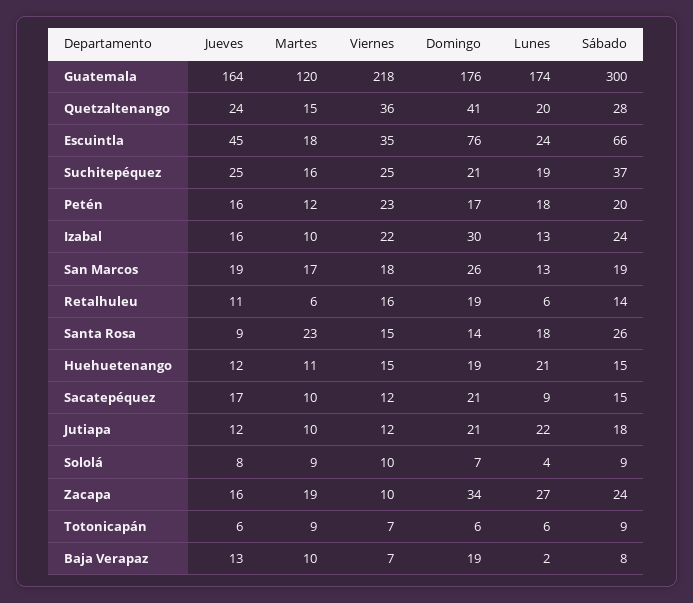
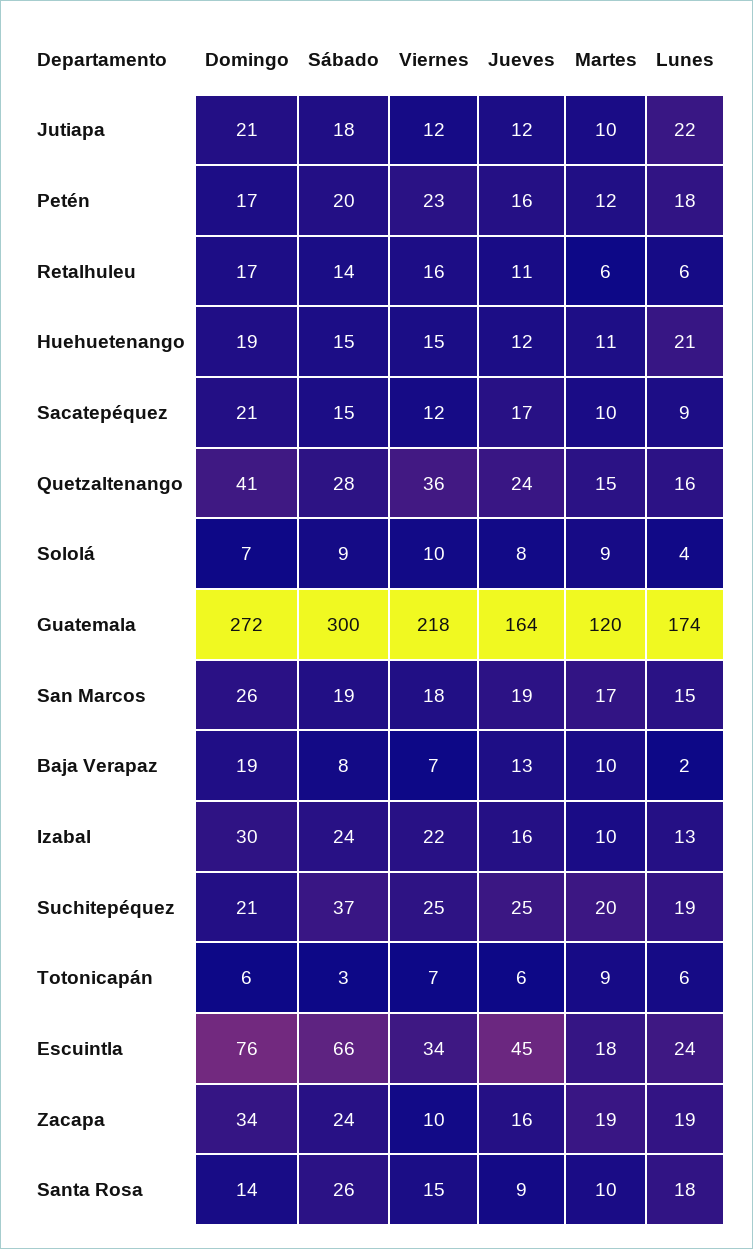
  {
    "Jueves": {
      "Guatemala": 164,
      "Quetzaltenango": 24,
      "Escuintla": 45,
      "Suchitepéquez": 25,
      "Petén": 16,
      "Izabal": 16,
      "San Marcos": 19,
      "Retalhuleu": 11,
      "Santa Rosa": 9,
      "Huehuetenango": 12,
      "Sacatepéquez": 17,
      "Jutiapa": 12,
      "Sololá": 8,
      "Zacapa": 16,
      "Totonicapán": 6,
      "Baja Verapaz": 13
    },
    "Martes": {
      "Guatemala": 120,
      "Quetzaltenango": 15,
      "Escuintla": 18,
-     "Suchitepéquez": 16,
+     "Suchitepéquez": 20,
      "Petén": 12,
      "Izabal": 10,
      "San Marcos": 17,
      "Retalhuleu": 6,
-     "Santa Rosa": 23,
+     "Santa Rosa": 10,
      "Huehuetenango": 11,
      "Sacatepéquez": 10,
      "Jutiapa": 10,
      "Sololá": 9,
      "Zacapa": 19,
      "Totonicapán": 9,
      "Baja Verapaz": 10
    },
    "Viernes": {
      "Guatemala": 218,
      "Quetzaltenango": 36,
-     "Escuintla": 35,
+     "Escuintla": 34,
      "Suchitepéquez": 25,
      "Petén": 23,
      "Izabal": 22,
      "San Marcos": 18,
      "Retalhuleu": 16,
      "Santa Rosa": 15,
      "Huehuetenango": 15,
      "Sacatepéquez": 12,
      "Jutiapa": 12,
      "Sololá": 10,
      "Zacapa": 10,
      "Totonicapán": 7,
      "Baja Verapaz": 7
    },
    "Domingo": {
-     "Guatemala": 176,
+     "Guatemala": 272,
      "Quetzaltenango": 41,
      "Escuintla": 76,
      "Suchitepéquez": 21,
      "Petén": 17,
      "Izabal": 30,
      "San Marcos": 26,
-     "Retalhuleu": 19,
+     "Retalhuleu": 17,
      "Santa Rosa": 14,
      "Huehuetenango": 19,
      "Sacatepéquez": 21,
      "Jutiapa": 21,
      "Sololá": 7,
      "Zacapa": 34,
      "Totonicapán": 6,
      "Baja Verapaz": 19
    },
    "Lunes": {
      "Guatemala": 174,
-     "Quetzaltenango": 20,
+     "Quetzaltenango": 16,
      "Escuintla": 24,
      "Suchitepéquez": 19,
      "Petén": 18,
      "Izabal": 13,
-     "San Marcos": 13,
+     "San Marcos": 15,
      "Retalhuleu": 6,
      "Santa Rosa": 18,
      "Huehuetenango": 21,
      "Sacatepéquez": 9,
      "Jutiapa": 22,
      "Sololá": 4,
-     "Zacapa": 27,
+     "Zacapa": 19,
      "Totonicapán": 6,
      "Baja Verapaz": 2
    },
    "Sábado": {
      "Guatemala": 300,
      "Quetzaltenango": 28,
      "Escuintla": 66,
      "Suchitepéquez": 37,
      "Petén": 20,
      "Izabal": 24,
      "San Marcos": 19,
      "Retalhuleu": 14,
      "Santa Rosa": 26,
      "Huehuetenango": 15,
      "Sacatepéquez": 15,
      "Jutiapa": 18,
      "Sololá": 9,
      "Zacapa": 24,
-     "Totonicapán": 9,
+     "Totonicapán": 3,
      "Baja Verapaz": 8
    }
  }

